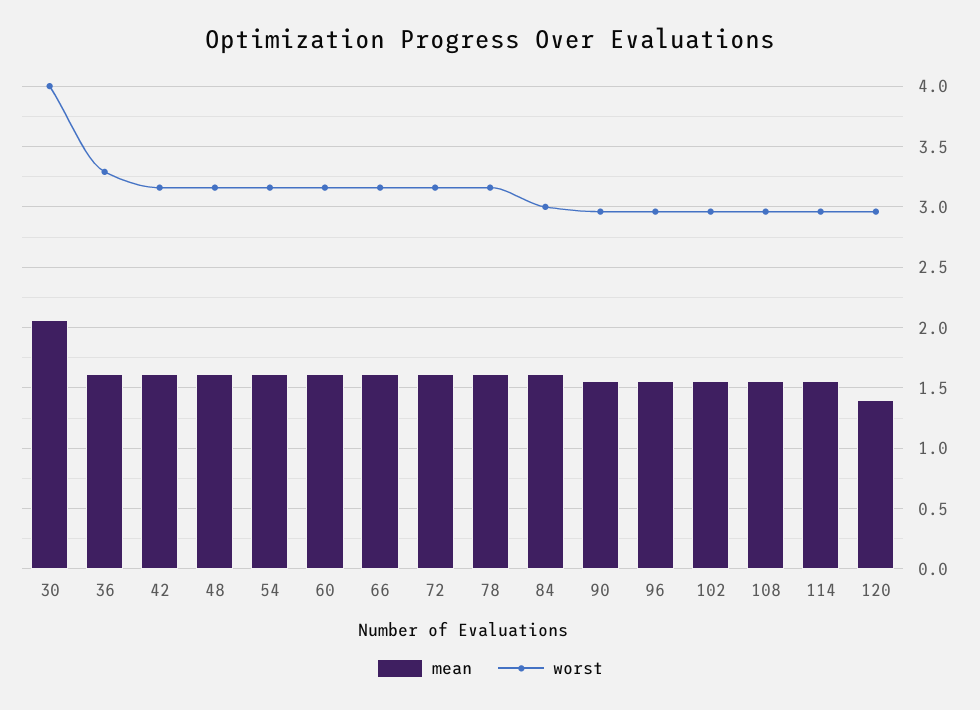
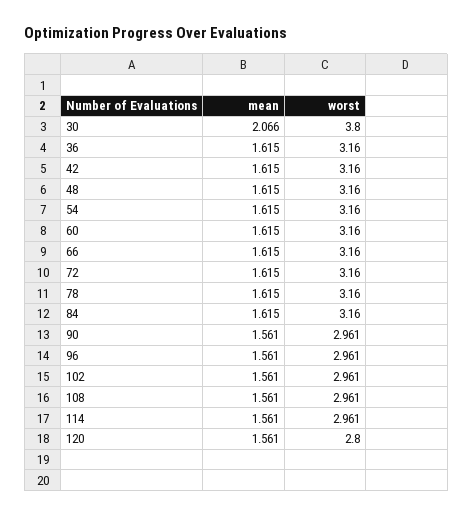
  {
    "mean": {
      "30": 2.066,
      "36": 1.615,
      "42": 1.615,
      "48": 1.615,
      "54": 1.615,
      "60": 1.615,
      "66": 1.615,
      "72": 1.615,
      "78": 1.615,
      "84": 1.615,
      "90": 1.561,
      "96": 1.561,
      "102": 1.561,
      "108": 1.561,
      "114": 1.561,
-     "120": 1.4
+     "120": 1.561
    },
    "worst": {
-     "30": 4,
+     "30": 3.8,
-     "36": 3.3,
+     "36": 3.16,
      "42": 3.16,
      "48": 3.16,
      "54": 3.16,
      "60": 3.16,
      "66": 3.16,
      "72": 3.16,
      "78": 3.16,
-     "84": 3,
+     "84": 3.16,
      "90": 2.961,
      "96": 2.961,
      "102": 2.961,
      "108": 2.961,
      "114": 2.961,
-     "120": 2.95
+     "120": 2.8
    }
  }

